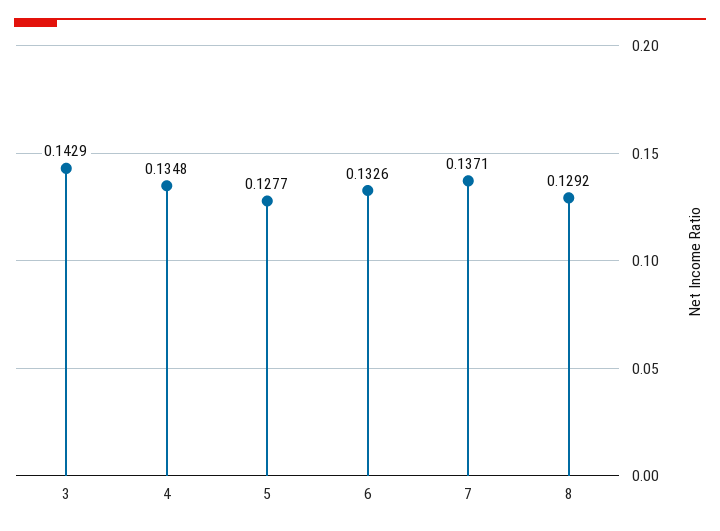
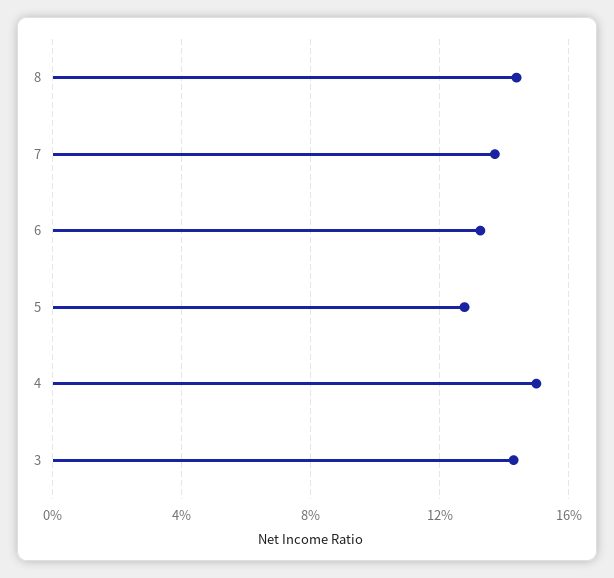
  {
    "3": 0.1429,
-   "4": 0.1348,
+   "4": 0.15,
    "5": 0.1277,
    "6": 0.1326,
    "7": 0.1371,
-   "8": 0.1292
+   "8": 0.145
  }

